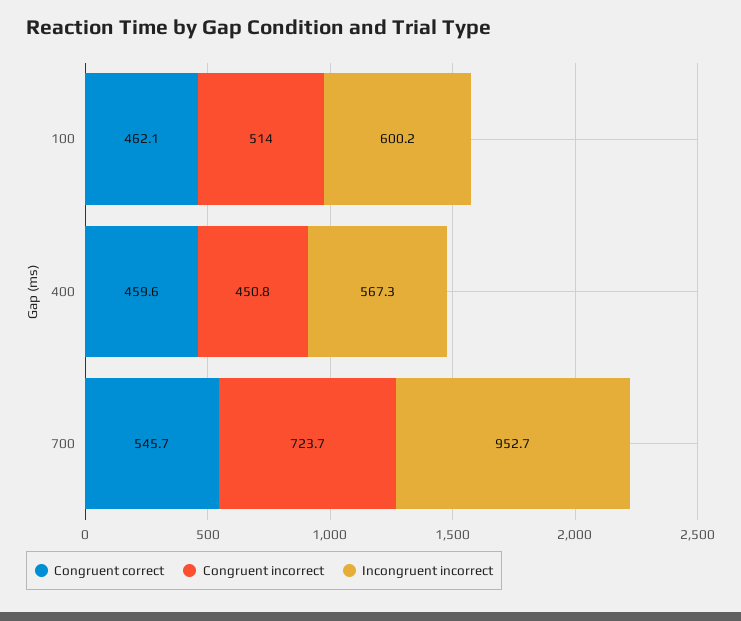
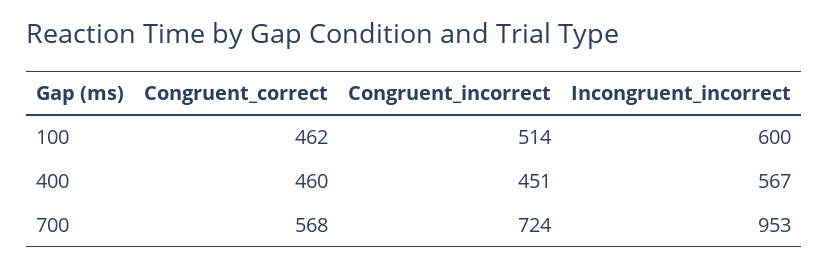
  {
    "Congruent correct": {
      "100": 462.1,
      "400": 459.6,
-     "700": 545.7
+     "700": 568
    },
    "Congruent incorrect": {
      "100": 514,
      "400": 450.8,
      "700": 723.7
    },
    "Incongruent incorrect": {
      "100": 600.2,
      "400": 567.3,
      "700": 952.7
    }
  }

